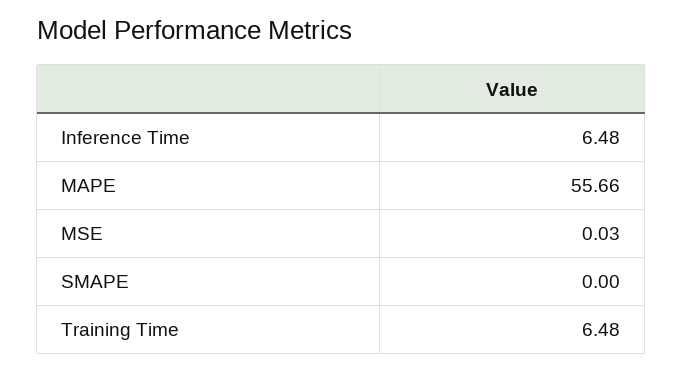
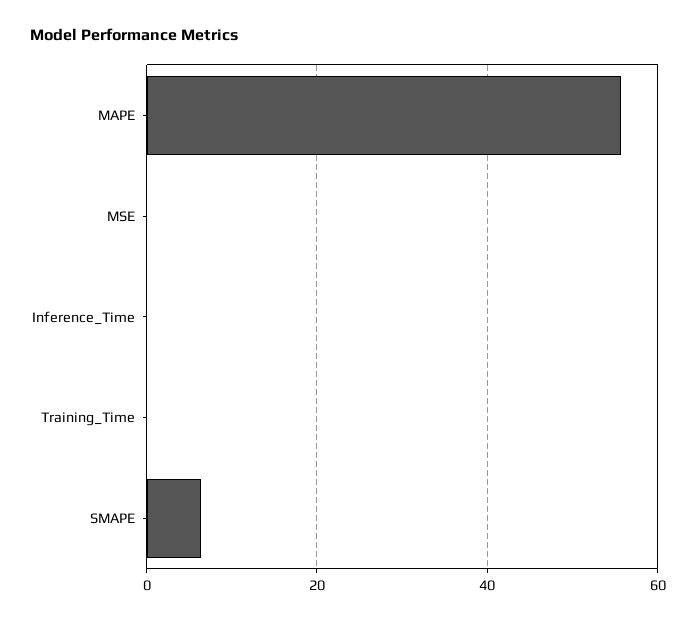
  {
-   "Inference Time": 6.48,
+   "Inference Time": 0,
    "MAPE": 55.66,
    "MSE": 0.03,
-   "SMAPE": 0,
+   "SMAPE": 6,
-   "Training Time": 6.48
+   "Training Time": 0
  }

